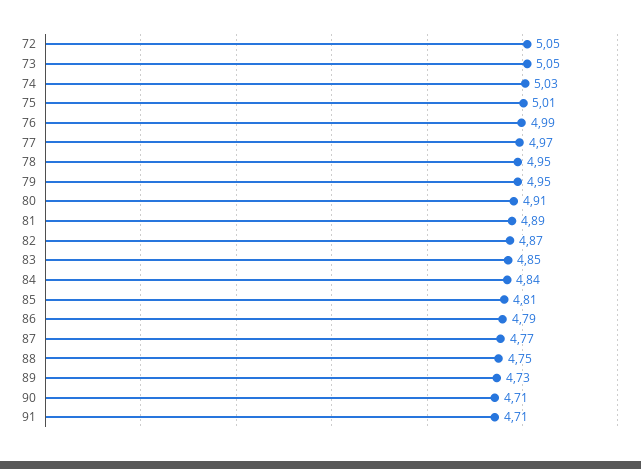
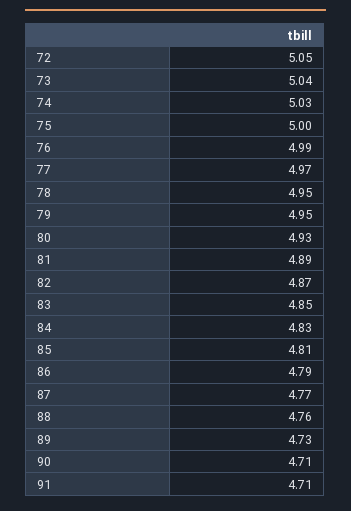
  {
    "72": 5.05,
-   "73": 5.05,
+   "73": 5.04,
    "74": 5.03,
-   "75": 5.01,
+   "75": 5,
    "76": 4.99,
    "77": 4.97,
    "78": 4.95,
    "79": 4.95,
-   "80": 4.91,
+   "80": 4.93,
    "81": 4.89,
    "82": 4.87,
    "83": 4.85,
-   "84": 4.84,
+   "84": 4.83,
    "85": 4.81,
    "86": 4.79,
    "87": 4.77,
-   "88": 4.75,
+   "88": 4.76,
    "89": 4.73,
    "90": 4.71,
    "91": 4.71
  }

